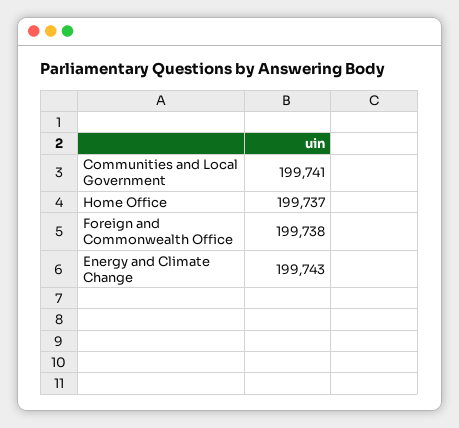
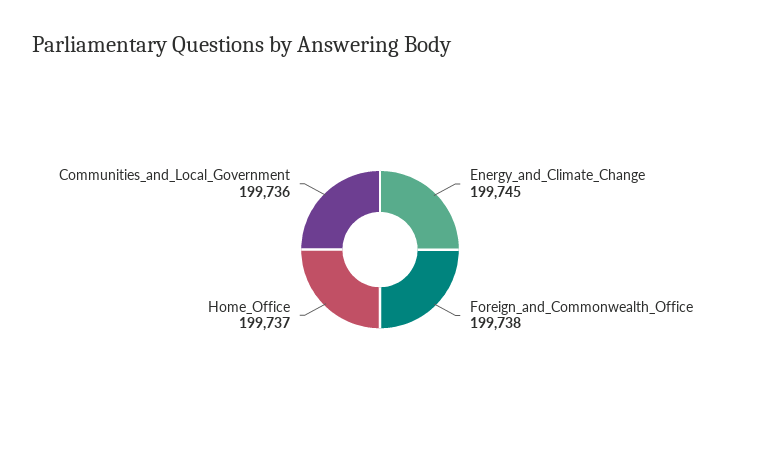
  {
-   "Communities and Local Government": 199741,
+   "Communities and Local Government": 199736,
    "Home Office": 199737,
    "Foreign and Commonwealth Office": 199738,
-   "Energy and Climate Change": 199743
+   "Energy and Climate Change": 199745
  }

